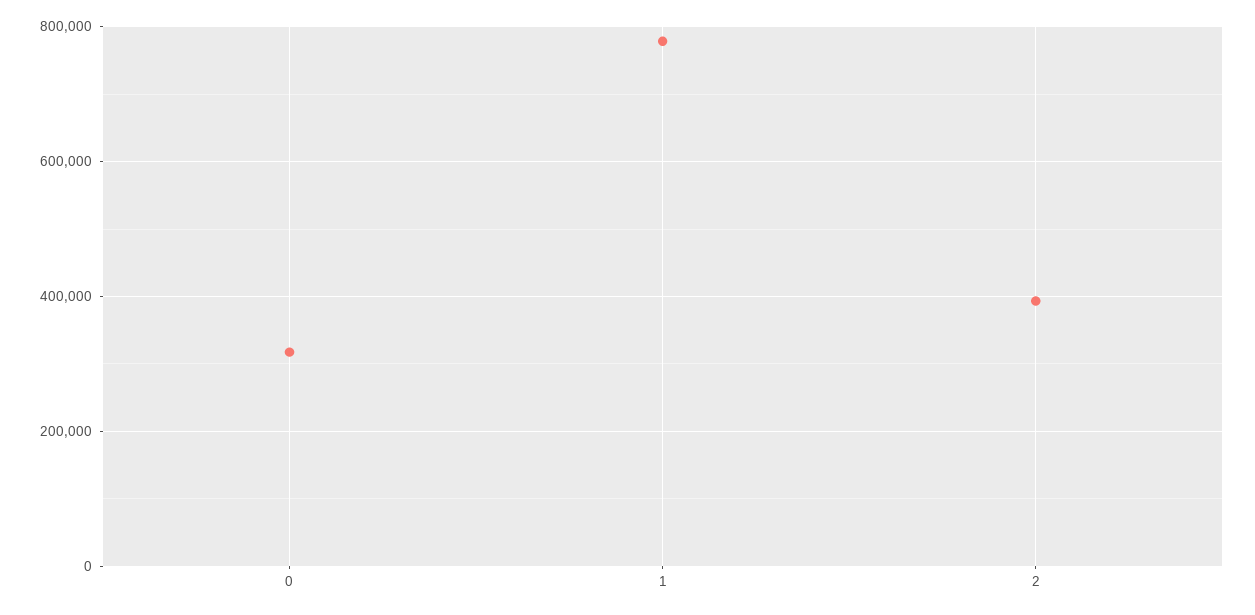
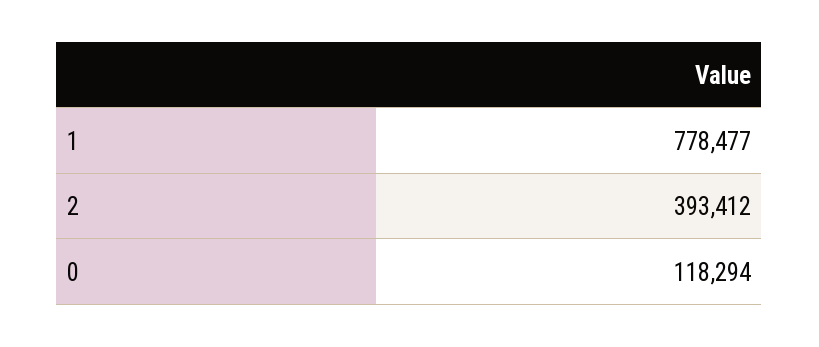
  {
-   "0": 320000,
+   "0": 118294,
    "1": 778477,
    "2": 393412
  }

